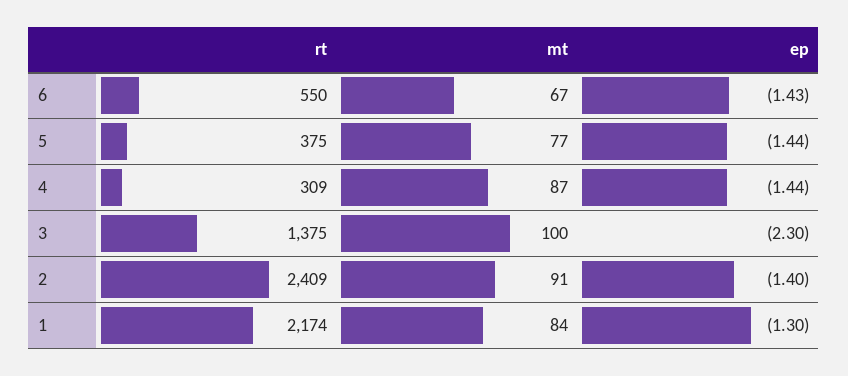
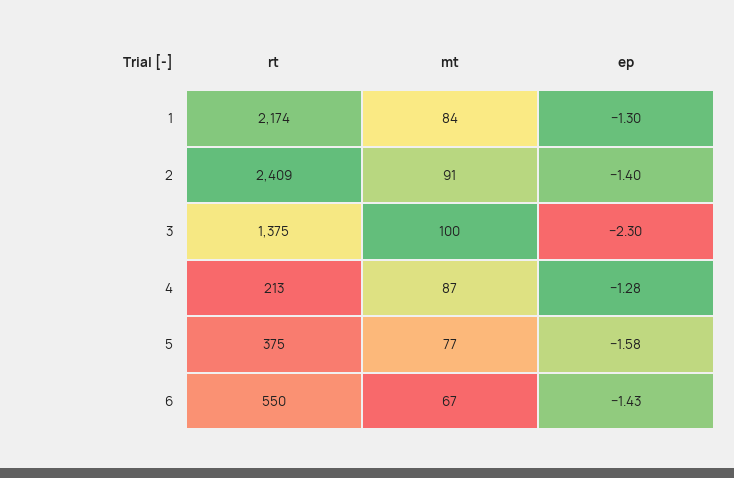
  {
    "rt": {
      "6": 550,
      "5": 375,
-     "4": 309,
+     "4": 213,
      "3": 1375,
      "2": 2409,
      "1": 2174
    },
    "mt": {
      "6": 67,
      "5": 77,
      "4": 87,
      "3": 100,
      "2": 91,
      "1": 84
    },
    "ep": {
      "6": -1.43,
-     "5": -1.44,
+     "5": -1.58,
-     "4": -1.44,
+     "4": -1.28,
      "3": -2.3,
      "2": -1.4,
      "1": -1.3
    }
  }

